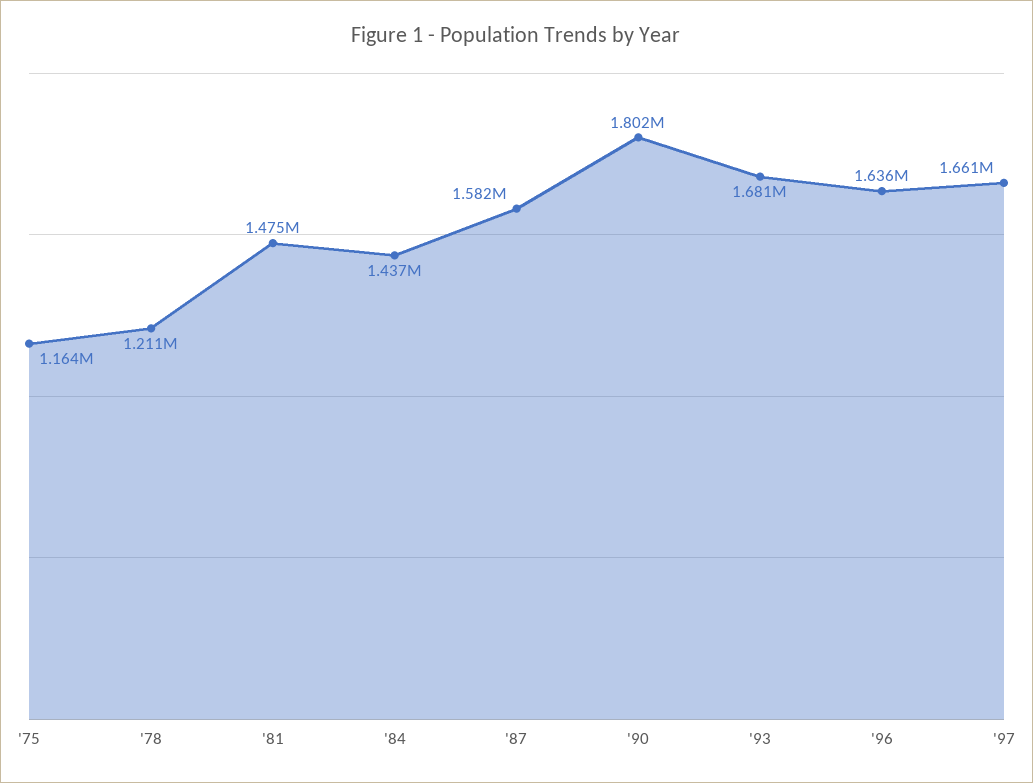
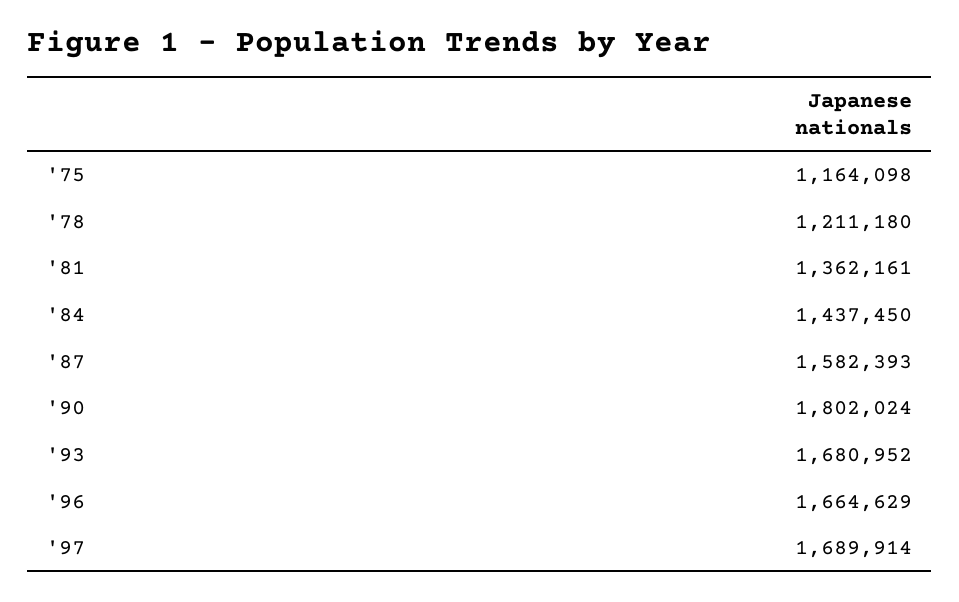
  {
    "'75": 1164098,
    "'78": 1211180,
-   "'81": 1475000,
+   "'81": 1362161,
    "'84": 1437450,
    "'87": 1582393,
    "'90": 1802024,
    "'93": 1680952,
-   "'96": 1636000,
+   "'96": 1664629,
-   "'97": 1661000
+   "'97": 1689914
  }

